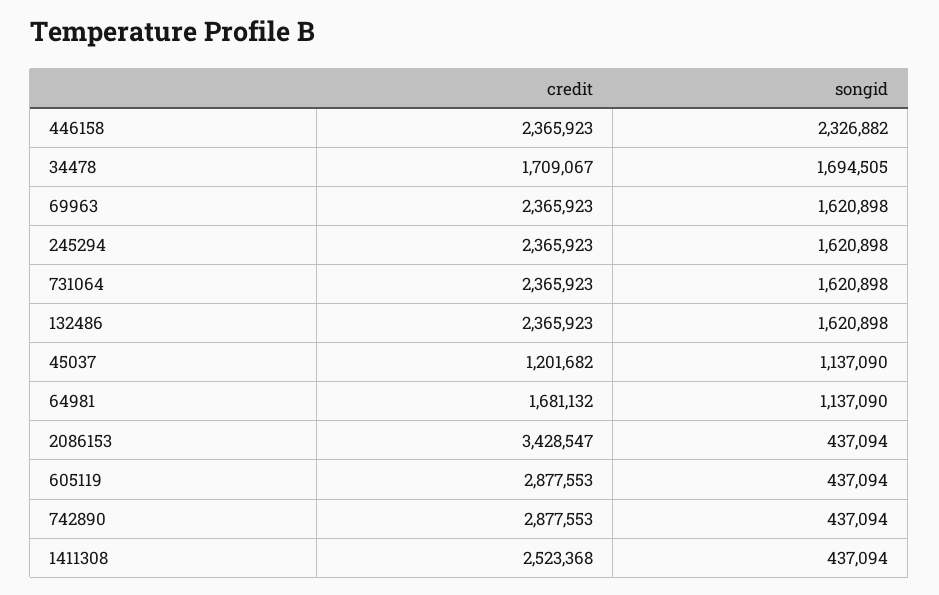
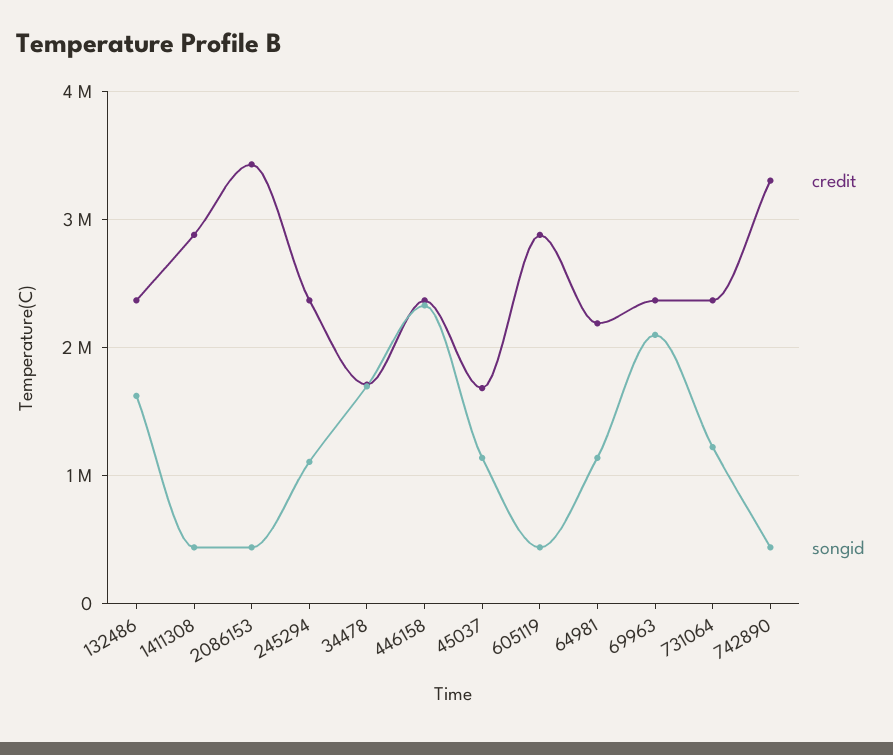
  {
    "credit": {
      "446158": 2365923,
      "34478": 1709067,
      "69963": 2365923,
      "245294": 2365923,
      "731064": 2365923,
      "132486": 2365923,
-     "45037": 1201682,
+     "45037": 1700000,
-     "64981": 1681132,
+     "64981": 2200000,
      "2086153": 3428547,
      "605119": 2877553,
-     "742890": 2877553,
+     "742890": 3300000,
-     "1411308": 2523368
+     "1411308": 2900000
    },
    "songid": {
      "446158": 2326882,
      "34478": 1694505,
-     "69963": 1620898,
+     "69963": 2100000,
-     "245294": 1620898,
+     "245294": 1100000,
-     "731064": 1620898,
+     "731064": 1200000,
      "132486": 1620898,
      "45037": 1137090,
      "64981": 1137090,
      "2086153": 437094,
      "605119": 437094,
      "742890": 437094,
      "1411308": 437094
    }
  }

